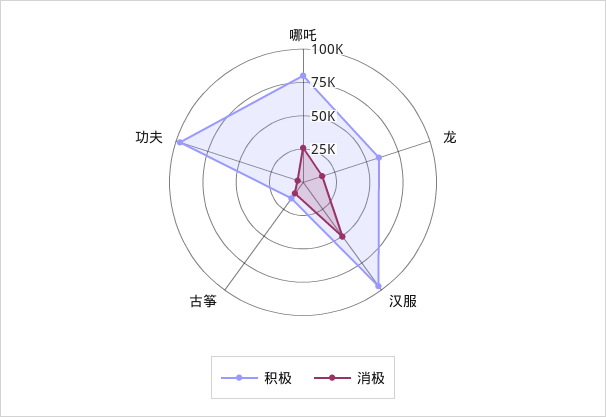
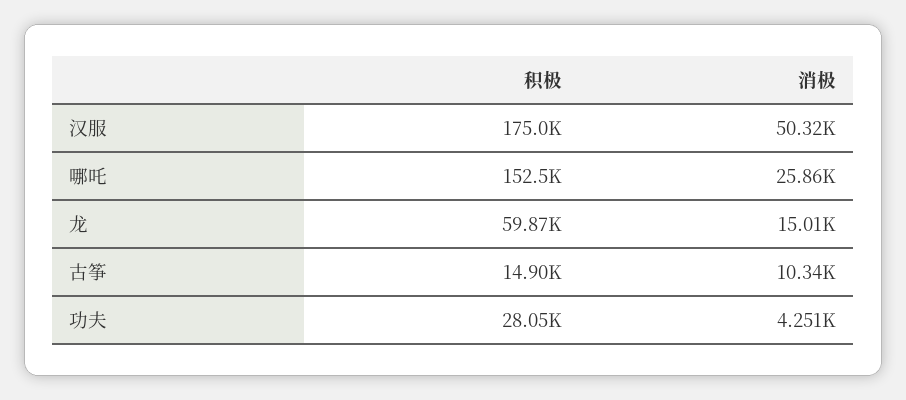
  {
    "积极": {
-     "哪吒": 75000,
+     "哪吒": 152500,
      "龙": 59870,
-     "汉服": 100000,
+     "汉服": 175000,
      "古筝": 14900,
-     "功夫": 100000
+     "功夫": 28050
    },
    "消极": {
      "哪吒": 25860,
      "龙": 15010,
      "汉服": 50320,
      "古筝": 10340,
      "功夫": 4251
    }
  }

